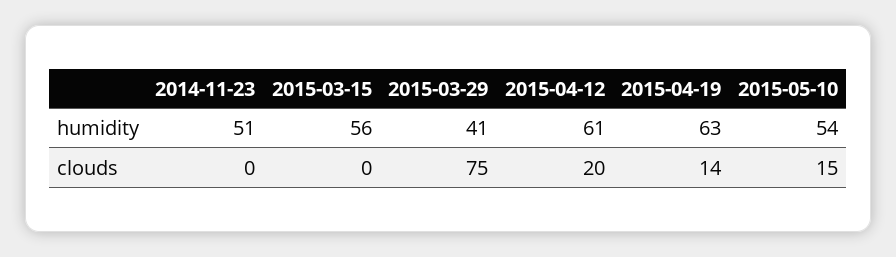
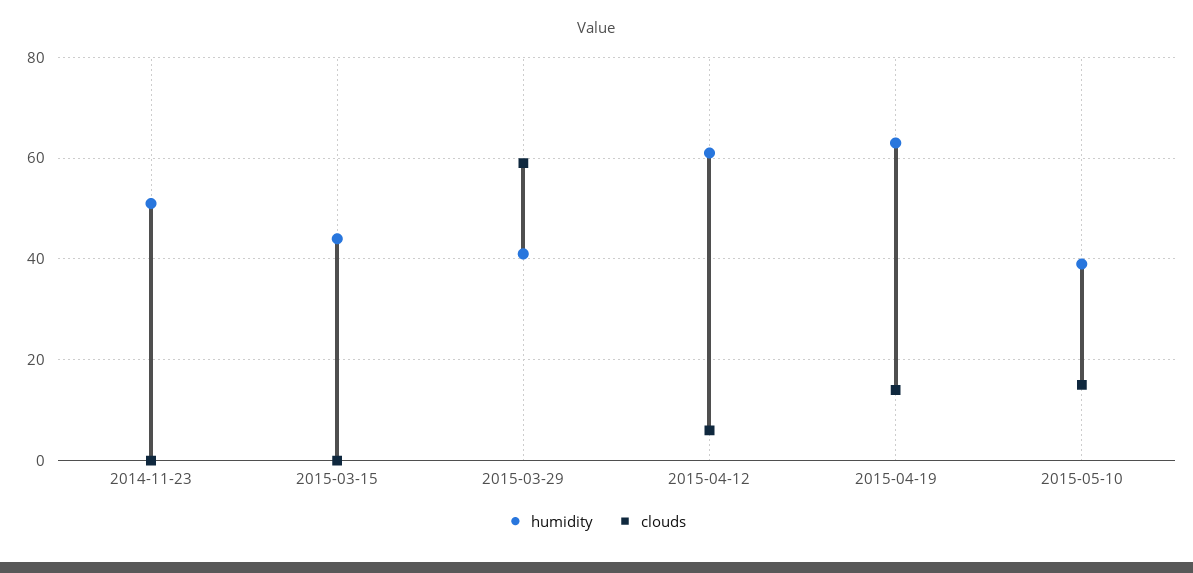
  {
    "humidity": {
      "2014-11-23": 51,
-     "2015-03-15": 56,
+     "2015-03-15": 45,
      "2015-03-29": 41,
      "2015-04-12": 61,
      "2015-04-19": 63,
-     "2015-05-10": 54
+     "2015-05-10": 40
    },
    "clouds": {
      "2014-11-23": 0,
      "2015-03-15": 0,
-     "2015-03-29": 75,
+     "2015-03-29": 60,
-     "2015-04-12": 20,
+     "2015-04-12": 5,
      "2015-04-19": 14,
      "2015-05-10": 15
    }
  }

